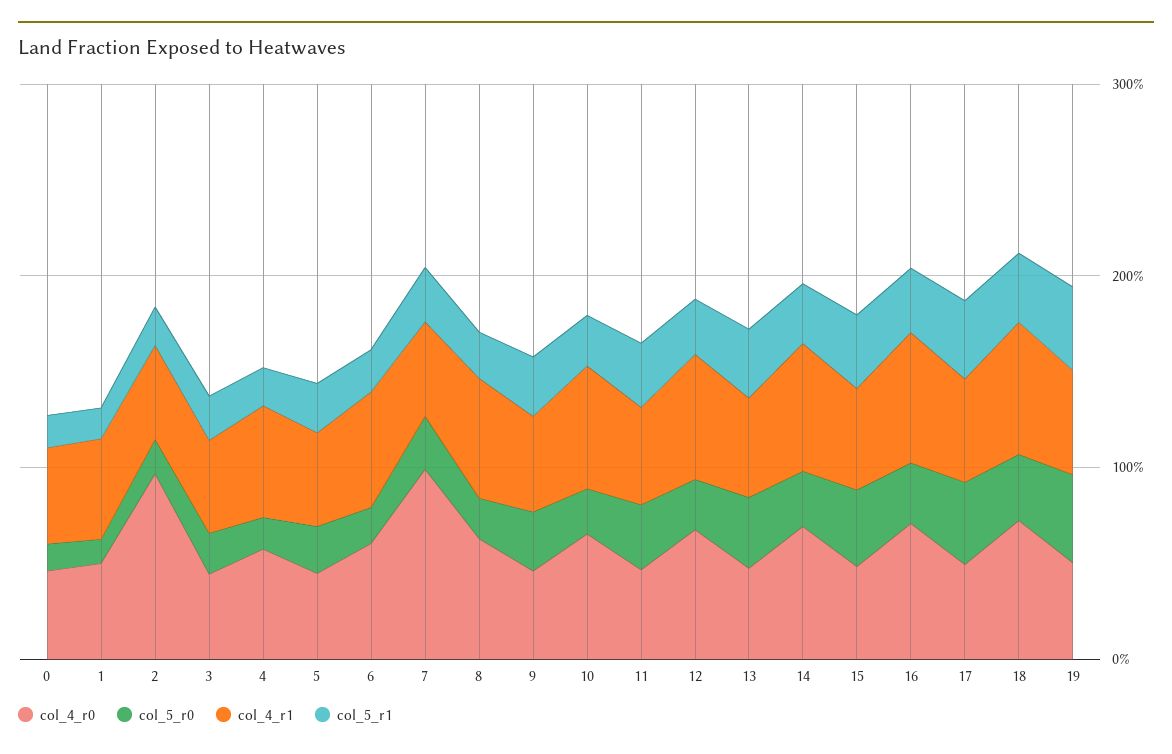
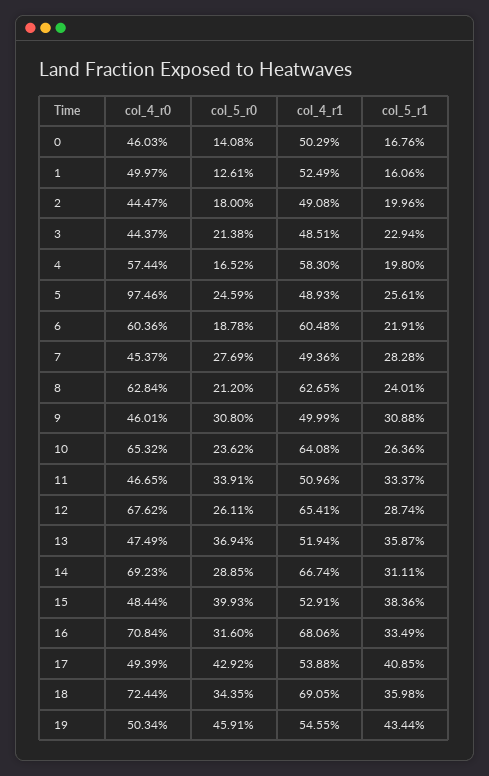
  {
    "col_4_r0": {
      "0": 46.03,
      "1": 49.97,
-     "2": 100,
+     "2": 44.47,
      "3": 44.37,
      "4": 57.44,
-     "5": 40,
+     "5": 97.46,
      "6": 60.36,
-     "7": 100,
+     "7": 45.37,
      "8": 62.84,
      "9": 46.01,
      "10": 65.32,
      "11": 46.65,
      "12": 67.62,
      "13": 47.49,
      "14": 69.23,
      "15": 48.44,
      "16": 70.84,
      "17": 49.39,
      "18": 72.44,
      "19": 50.34
    },
    "col_5_r0": {
      "0": 14.08,
      "1": 12.61,
      "2": 18,
      "3": 21.38,
      "4": 16.52,
      "5": 24.59,
      "6": 18.78,
      "7": 27.69,
      "8": 21.2,
      "9": 30.8,
      "10": 23.62,
      "11": 33.91,
      "12": 26.11,
      "13": 36.94,
      "14": 28.85,
      "15": 39.93,
      "16": 31.6,
      "17": 42.92,
      "18": 34.35,
      "19": 45.91
    },
    "col_4_r1": {
      "0": 50.29,
      "1": 52.49,
      "2": 49.08,
      "3": 48.51,
      "4": 58.3,
      "5": 48.93,
      "6": 60.48,
      "7": 49.36,
      "8": 62.65,
      "9": 49.99,
      "10": 64.08,
      "11": 50.96,
      "12": 65.41,
      "13": 51.94,
      "14": 66.74,
      "15": 52.91,
      "16": 68.06,
      "17": 53.88,
      "18": 69.05,
      "19": 54.55
    },
    "col_5_r1": {
      "0": 16.76,
      "1": 16.06,
      "2": 19.96,
      "3": 22.94,
      "4": 19.8,
      "5": 25.61,
      "6": 21.91,
      "7": 28.28,
      "8": 24.01,
      "9": 30.88,
      "10": 26.36,
      "11": 33.37,
      "12": 28.74,
      "13": 35.87,
      "14": 31.11,
      "15": 38.36,
      "16": 33.49,
      "17": 40.85,
      "18": 35.98,
      "19": 43.44
    }
  }

